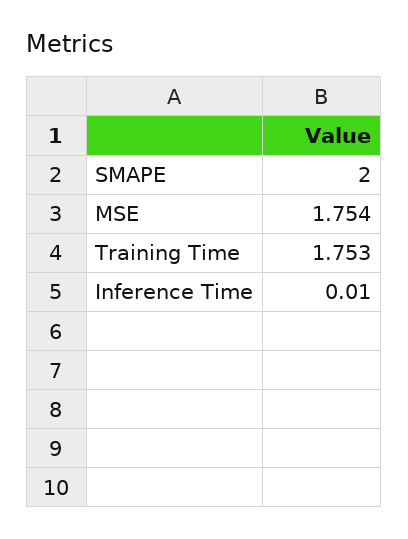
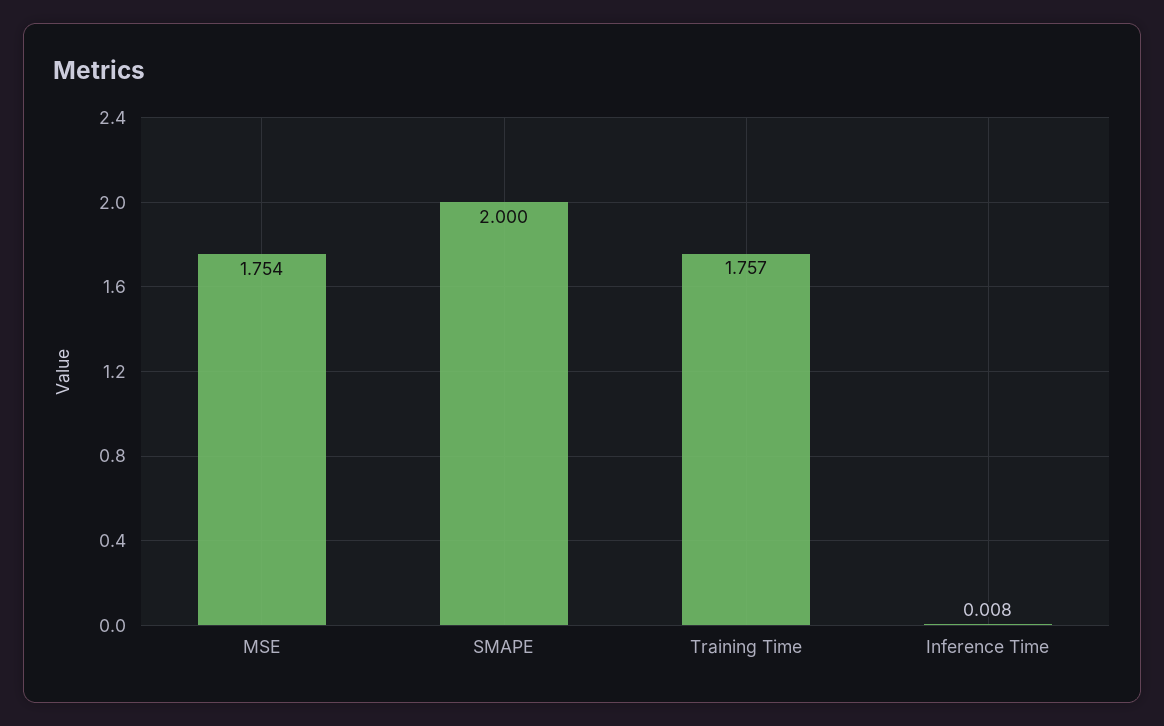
  {
    "SMAPE": 2,
    "MSE": 1.754,
-   "Training Time": 1.753,
+   "Training Time": 1.757,
-   "Inference Time": 0.01
+   "Inference Time": 0.008
  }

